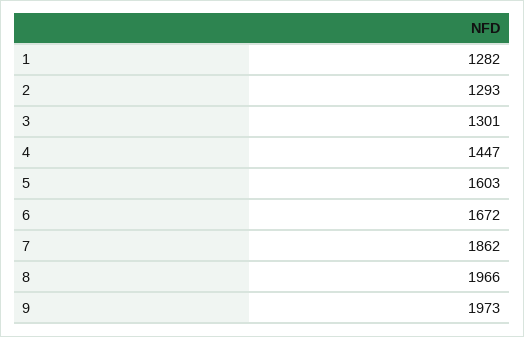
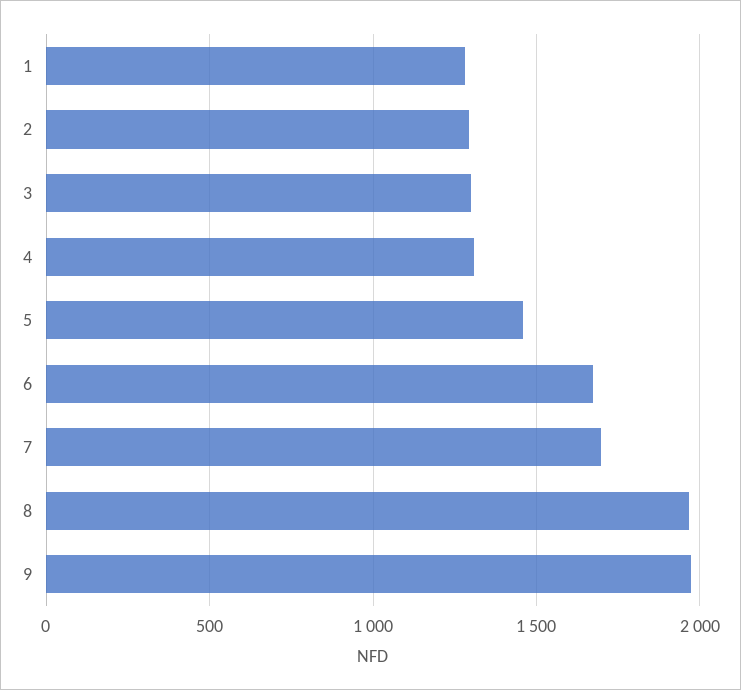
  {
    "1": 1282,
    "2": 1293,
    "3": 1301,
-   "4": 1447,
+   "4": 1300,
-   "5": 1603,
+   "5": 1450,
    "6": 1672,
-   "7": 1862,
+   "7": 1700,
    "8": 1966,
    "9": 1973
  }

